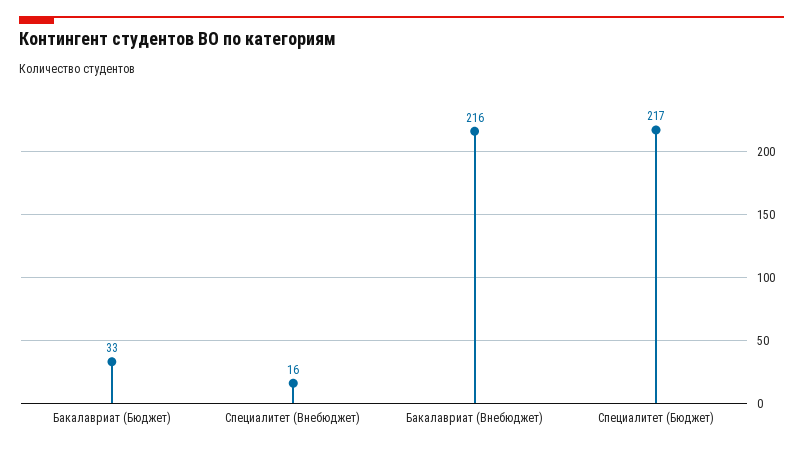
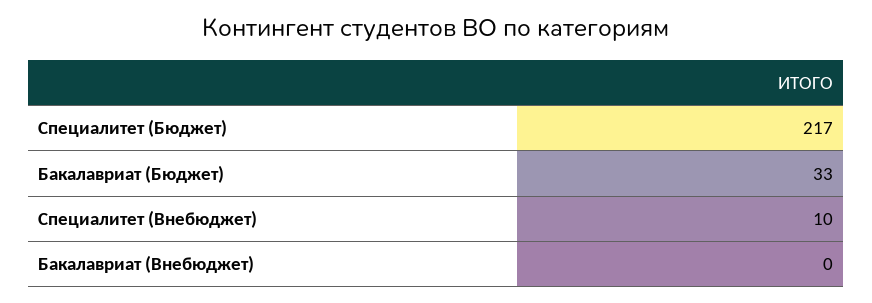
  {
    "Бакалавриат (Бюджет)": 33,
-   "Специалитет (Внебюджет)": 16,
+   "Специалитет (Внебюджет)": 10,
-   "Бакалавриат (Внебюджет)": 216,
+   "Бакалавриат (Внебюджет)": 0,
    "Специалитет (Бюджет)": 217
  }

